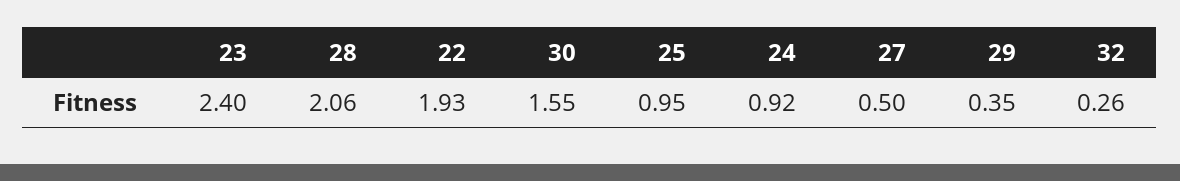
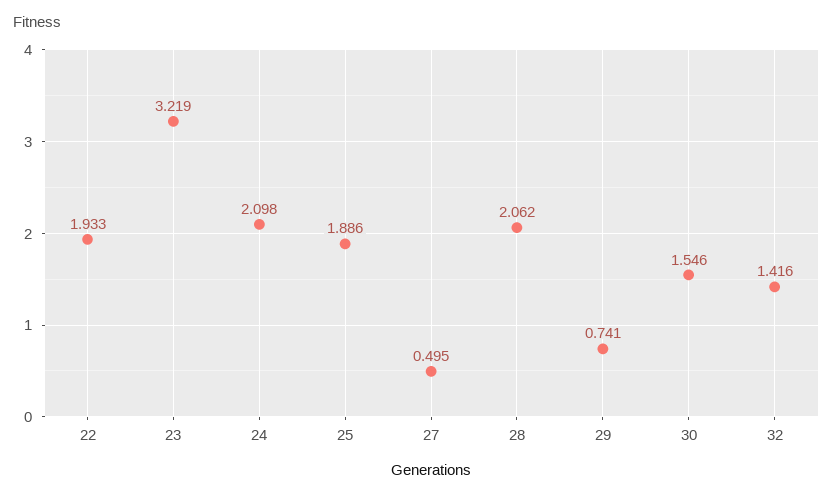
  {
-   "23": 2.4,
+   "23": 3.219,
    "28": 2.062,
    "22": 1.933,
    "30": 1.546,
-   "25": 0.95,
+   "25": 1.886,
-   "24": 0.92,
+   "24": 2.098,
    "27": 0.495,
-   "29": 0.35,
+   "29": 0.741,
-   "32": 0.26
+   "32": 1.416
  }

